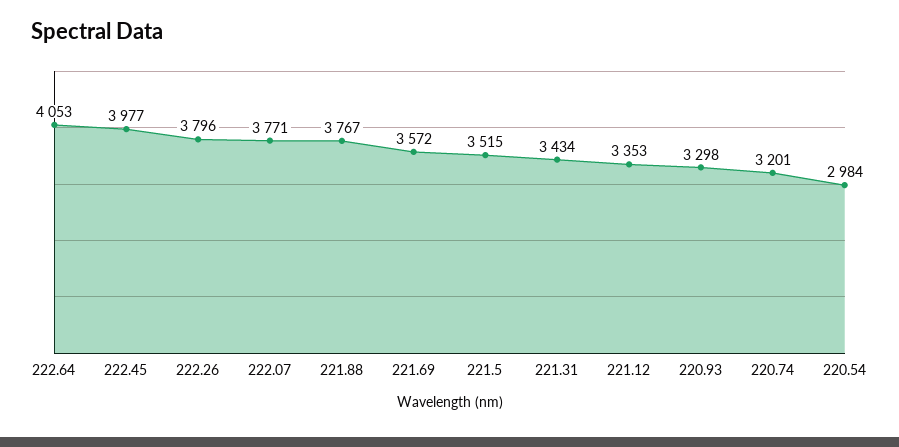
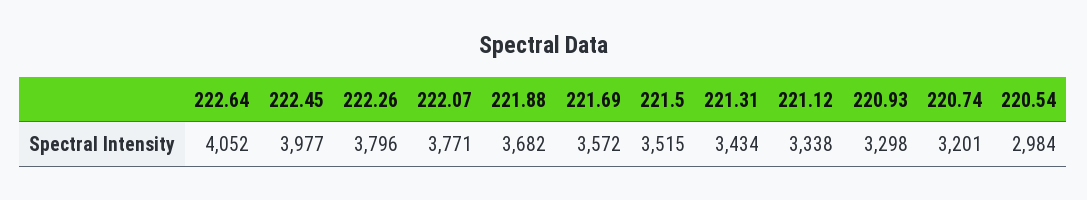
  {
-   "222.64": 4053,
+   "222.64": 4052,
    "222.45": 3977,
    "222.26": 3796,
    "222.07": 3771,
-   "221.88": 3767,
+   "221.88": 3682,
    "221.69": 3572,
    "221.5": 3515,
    "221.31": 3434,
-   "221.12": 3353,
+   "221.12": 3338,
    "220.93": 3298,
    "220.74": 3201,
    "220.54": 2984
  }

